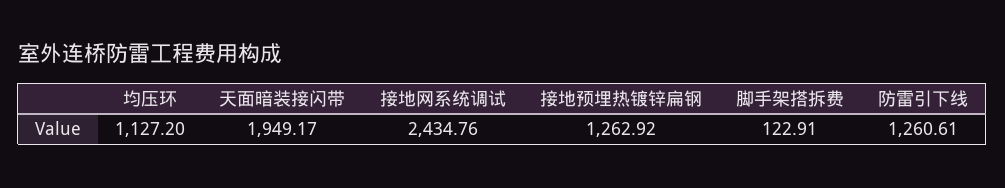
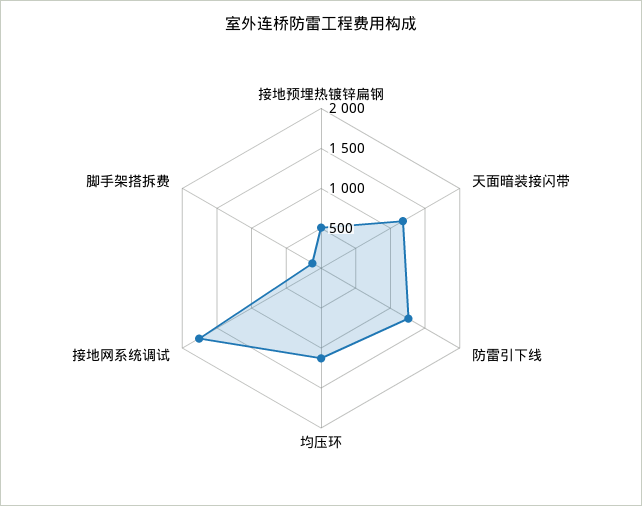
  {
    "均压环": 1127.2,
-   "天面暗装接闪带": 1949.17,
+   "天面暗装接闪带": 1250,
-   "接地网系统调试": 2434.76,
+   "接地网系统调试": 1750,
-   "接地预埋热镀锌扁钢": 1262.92,
+   "接地预埋热镀锌扁钢": 500,
    "脚手架搭拆费": 122.91,
    "防雷引下线": 1260.61
  }

